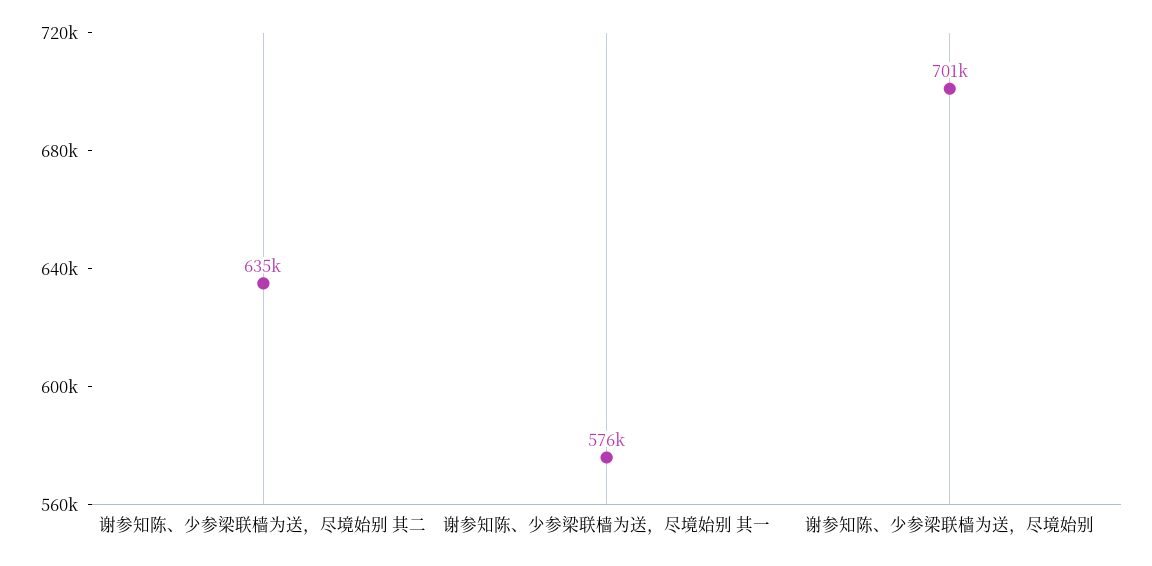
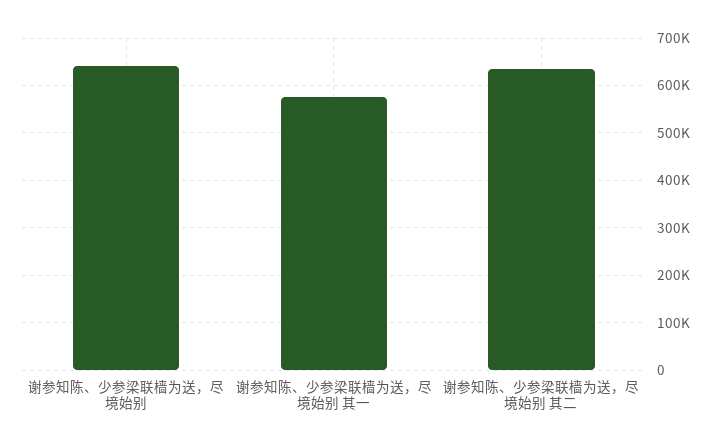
  {
    "谢参知陈、少参梁联樯为送，尽境始别 其二": 635000,
    "谢参知陈、少参梁联樯为送，尽境始别 其一": 576000,
-   "谢参知陈、少参梁联樯为送，尽境始别": 701000
+   "谢参知陈、少参梁联樯为送，尽境始别": 640000
  }

